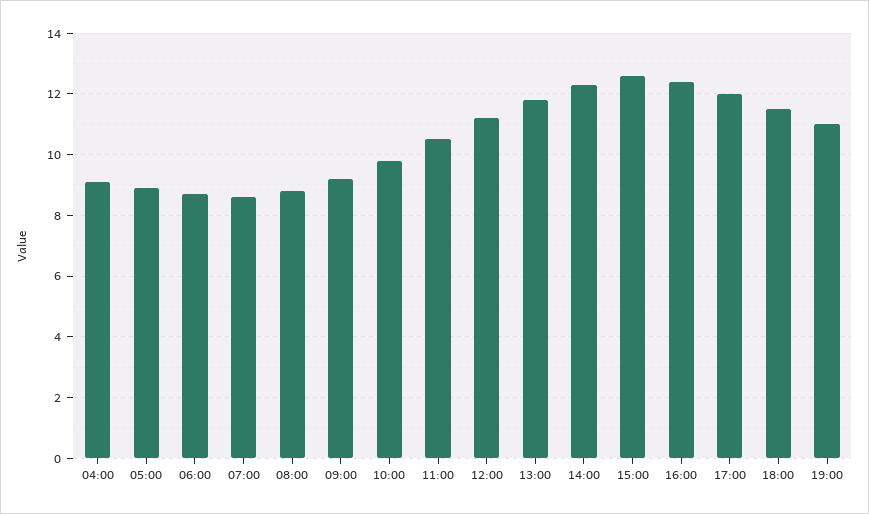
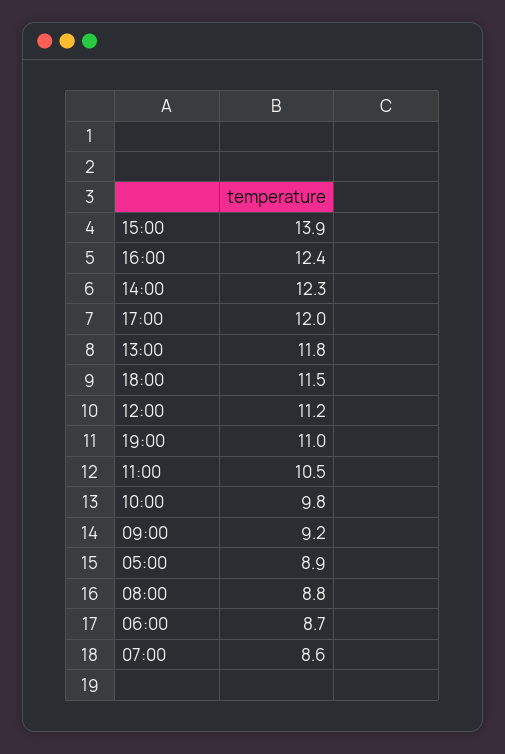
  {
-   "04:00": 9,
    "05:00": 8.9,
    "06:00": 8.7,
    "07:00": 8.6,
    "08:00": 8.8,
    "09:00": 9.2,
    "10:00": 9.8,
    "11:00": 10.5,
    "12:00": 11.2,
    "13:00": 11.8,
    "14:00": 12.3,
-   "15:00": 12.5,
+   "15:00": 13.9,
    "16:00": 12.4,
    "17:00": 12,
    "18:00": 11.5,
    "19:00": 11
  }

